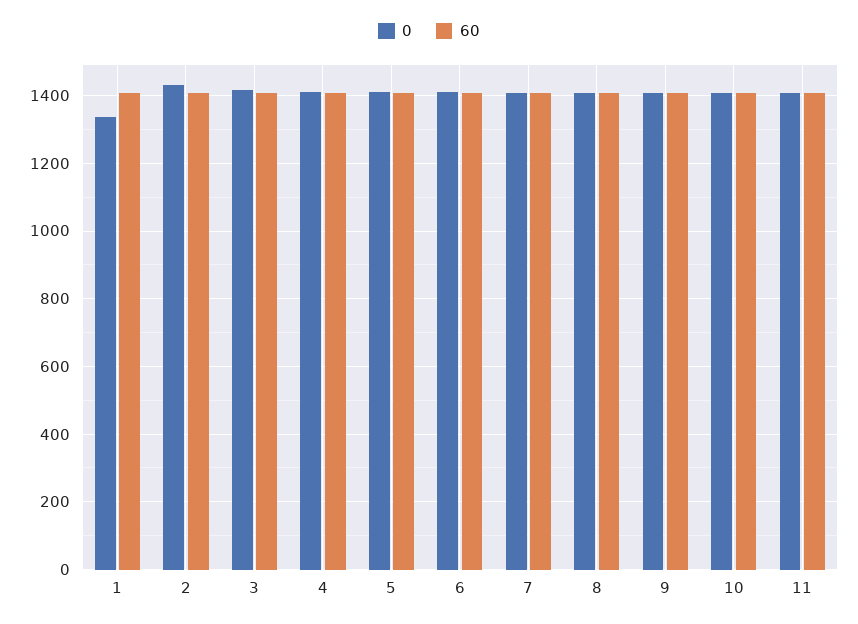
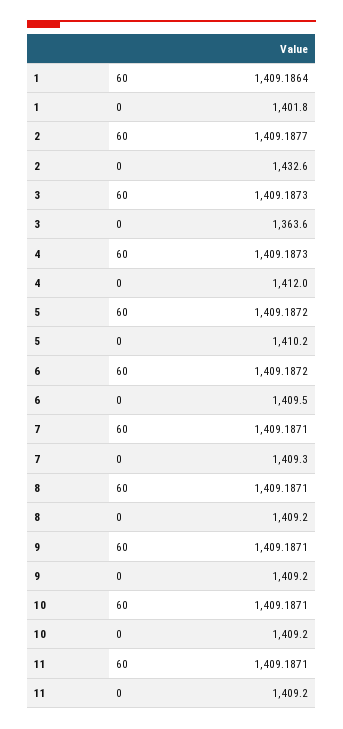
  {
    "0": {
-     "1": 1340,
+     "1": 1401.8,
      "2": 1432.6,
-     "3": 1420,
+     "3": 1363.6,
      "4": 1412,
      "5": 1410.2,
      "6": 1409.5,
      "7": 1409.3,
      "8": 1409.2,
      "9": 1409.2,
      "10": 1409.2,
      "11": 1409.2
    },
    "60": {
      "1": 1409.1864,
      "2": 1409.1877,
      "3": 1409.1873,
      "4": 1409.1873,
      "5": 1409.1872,
      "6": 1409.1872,
      "7": 1409.1871,
      "8": 1409.1871,
      "9": 1409.1871,
      "10": 1409.1871,
      "11": 1409.1871
    }
  }

